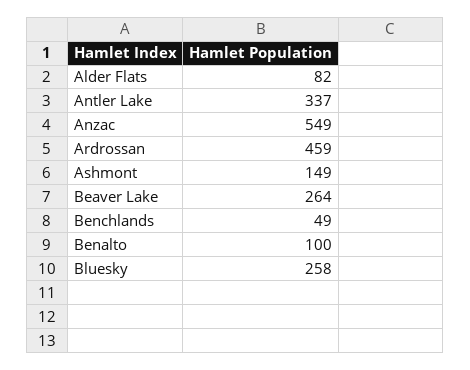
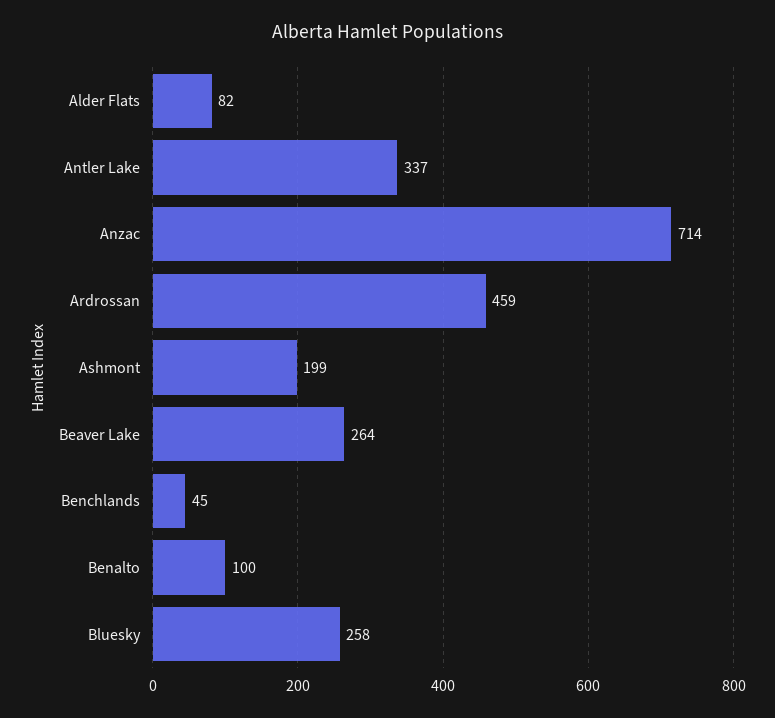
  {
    "Alder Flats": 82,
    "Antler Lake": 337,
-   "Anzac": 549,
+   "Anzac": 714,
    "Ardrossan": 459,
-   "Ashmont": 149,
+   "Ashmont": 199,
    "Beaver Lake": 264,
-   "Benchlands": 49,
+   "Benchlands": 45,
    "Benalto": 100,
    "Bluesky": 258
  }

